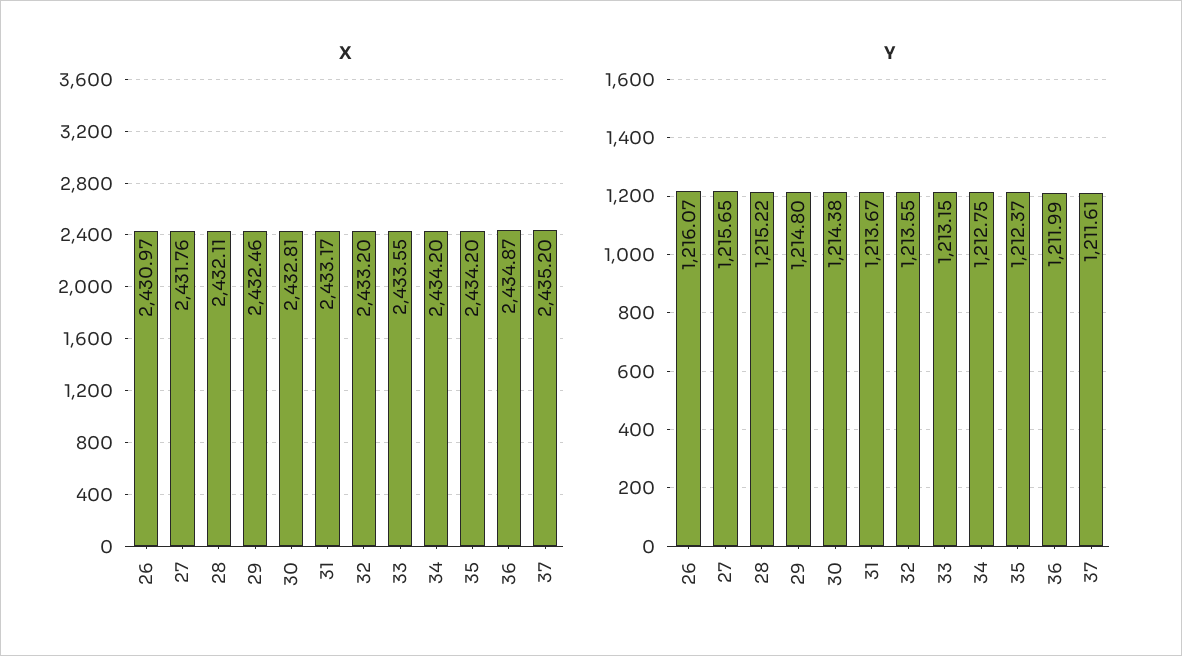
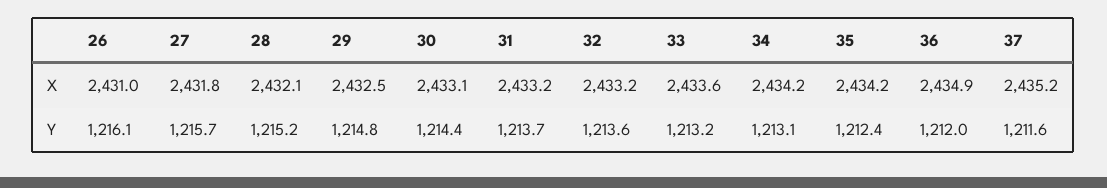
  {
    "X": {
      "26": 2430.97,
      "27": 2431.76,
      "28": 2432.11,
      "29": 2432.46,
-     "30": 2432.81,
+     "30": 2433.1,
      "31": 2433.17,
      "32": 2433.2,
      "33": 2433.55,
      "34": 2434.2,
      "35": 2434.2,
      "36": 2434.87,
      "37": 2435.2
    },
    "Y": {
      "26": 1216.07,
      "27": 1215.65,
      "28": 1215.22,
      "29": 1214.8,
      "30": 1214.38,
      "31": 1213.67,
      "32": 1213.55,
      "33": 1213.15,
-     "34": 1212.75,
+     "34": 1213.1,
      "35": 1212.37,
      "36": 1211.99,
      "37": 1211.61
    }
  }

